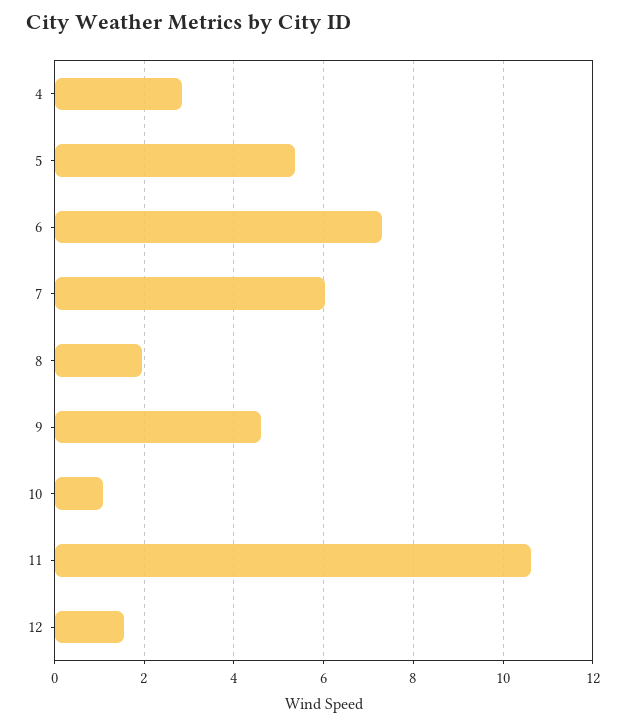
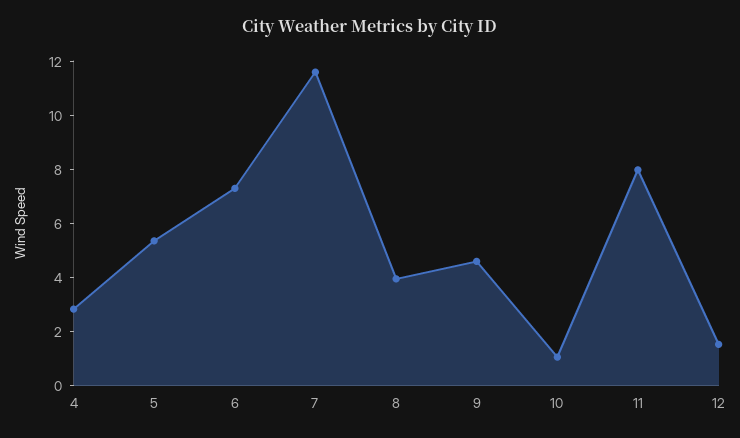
  {
    "4": 2.8,
    "5": 5.4,
    "6": 7.4,
-   "7": 6,
+   "7": 11.5,
-   "8": 2,
+   "8": 4,
    "9": 4.6,
    "10": 1,
-   "11": 10.6,
+   "11": 8,
    "12": 1.6
  }

